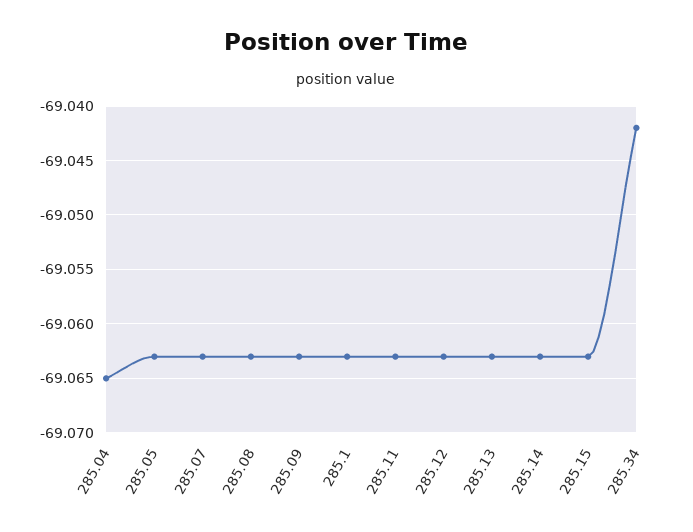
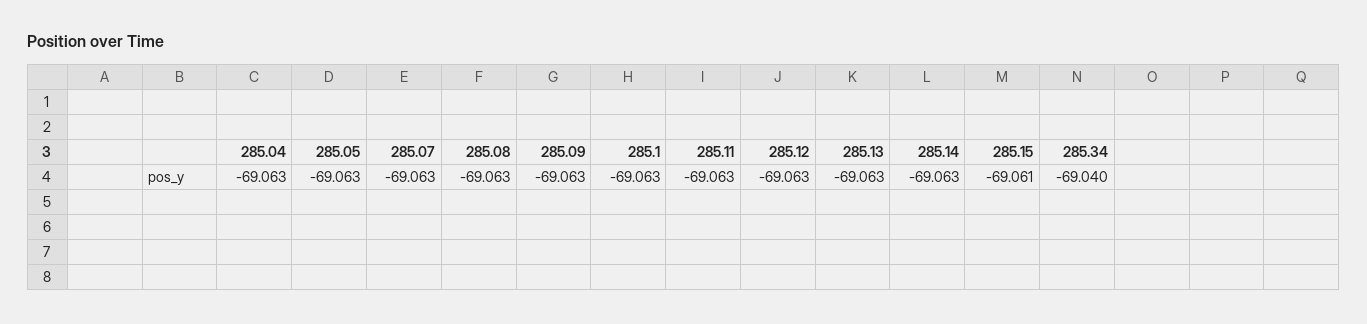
  {
-   "285.04": -69.065,
+   "285.04": -69.063,
    "285.05": -69.063,
    "285.07": -69.063,
    "285.08": -69.063,
    "285.09": -69.063,
    "285.1": -69.063,
    "285.11": -69.063,
    "285.12": -69.063,
    "285.13": -69.063,
    "285.14": -69.063,
-   "285.15": -69.063,
+   "285.15": -69.061,
-   "285.34": -69.042
+   "285.34": -69.04
  }

